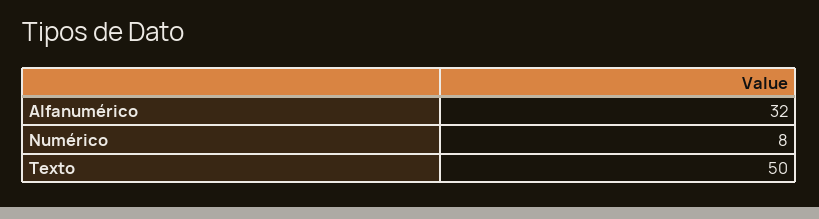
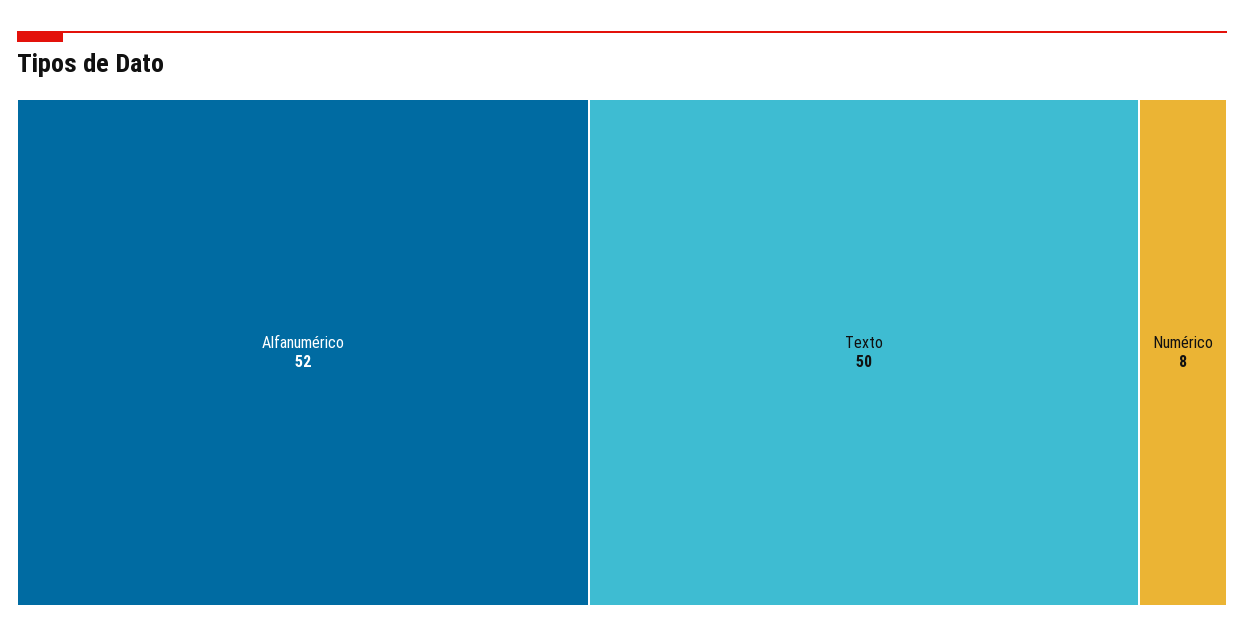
  {
-   "Alfanumérico": 32,
+   "Alfanumérico": 52,
    "Numérico": 8,
    "Texto": 50
  }

